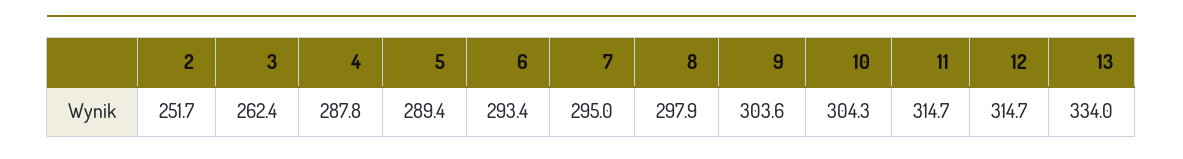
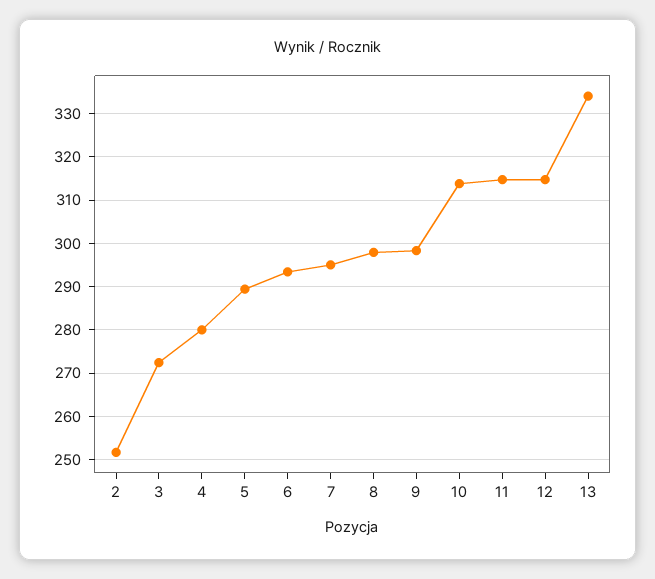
  {
    "2": 251.7,
-   "3": 262.4,
+   "3": 272,
-   "4": 287.8,
+   "4": 280,
    "5": 289.4,
    "6": 293.4,
    "7": 295,
    "8": 297.9,
-   "9": 303.6,
+   "9": 298,
-   "10": 304.3,
+   "10": 314,
    "11": 314.7,
    "12": 314.7,
    "13": 334
  }

